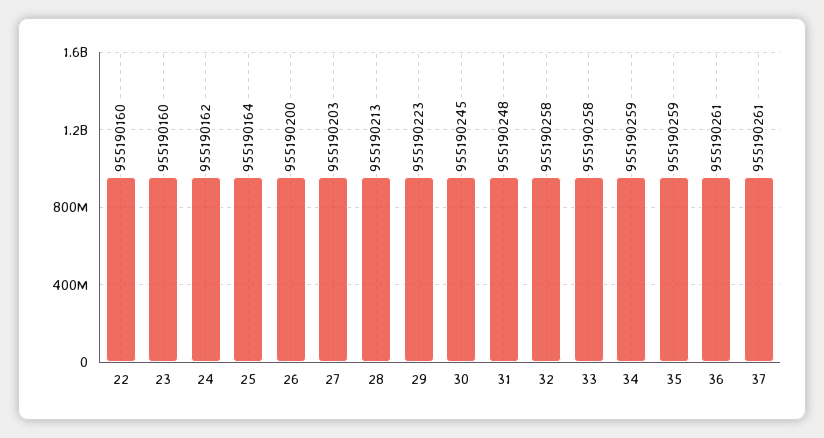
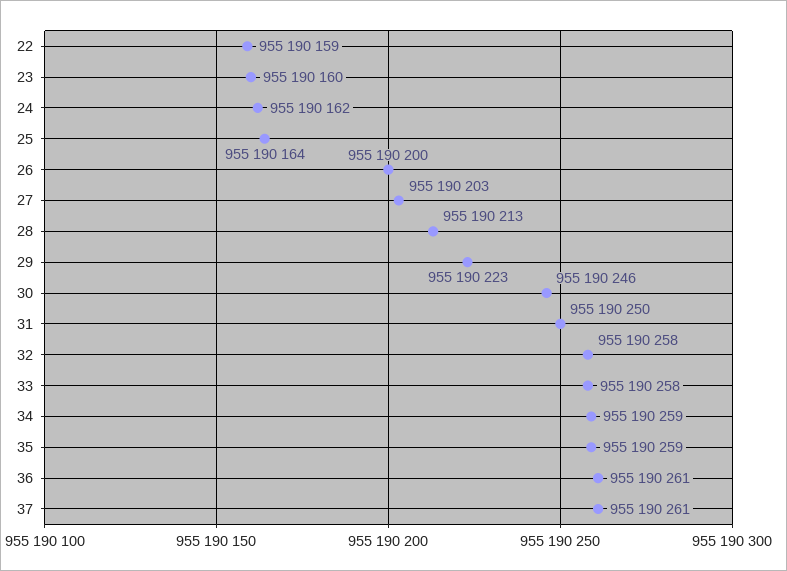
  {
-   "22": 955190160,
+   "22": 955190159,
    "23": 955190160,
    "24": 955190162,
    "25": 955190164,
    "26": 955190200,
    "27": 955190203,
    "28": 955190213,
    "29": 955190223,
-   "30": 955190245,
+   "30": 955190246,
-   "31": 955190248,
+   "31": 955190250,
    "32": 955190258,
    "33": 955190258,
    "34": 955190259,
    "35": 955190259,
    "36": 955190261,
    "37": 955190261
  }

